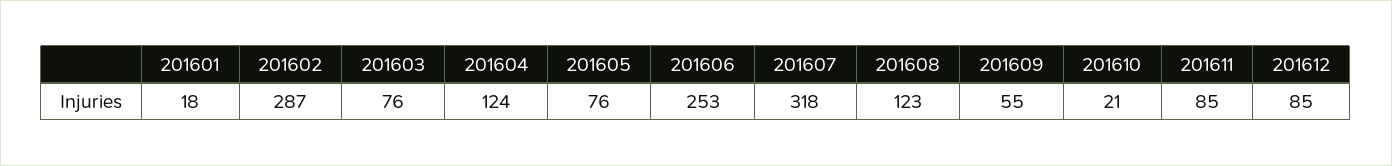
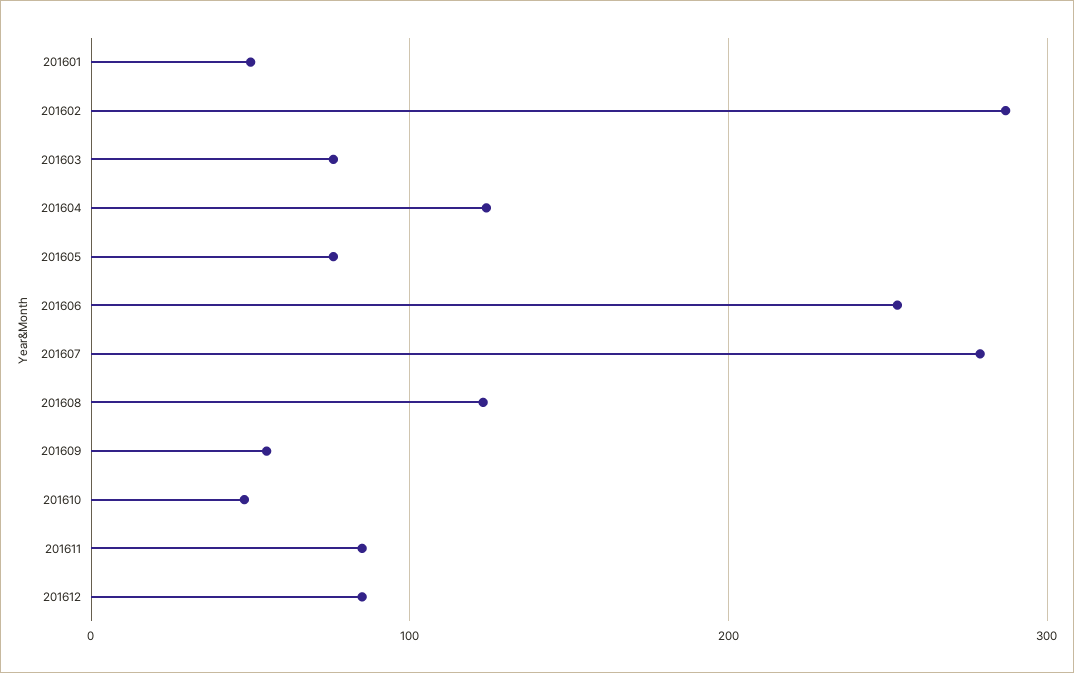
  {
-   "201601": 18,
+   "201601": 50,
    "201602": 287,
    "201603": 76,
    "201604": 124,
    "201605": 76,
    "201606": 253,
-   "201607": 318,
+   "201607": 280,
    "201608": 123,
    "201609": 55,
-   "201610": 21,
+   "201610": 50,
    "201611": 85,
    "201612": 85
  }

